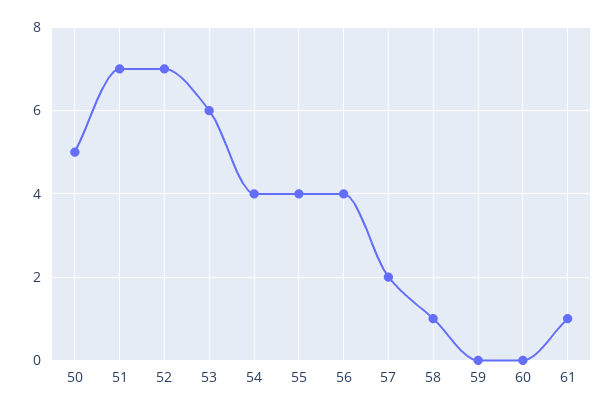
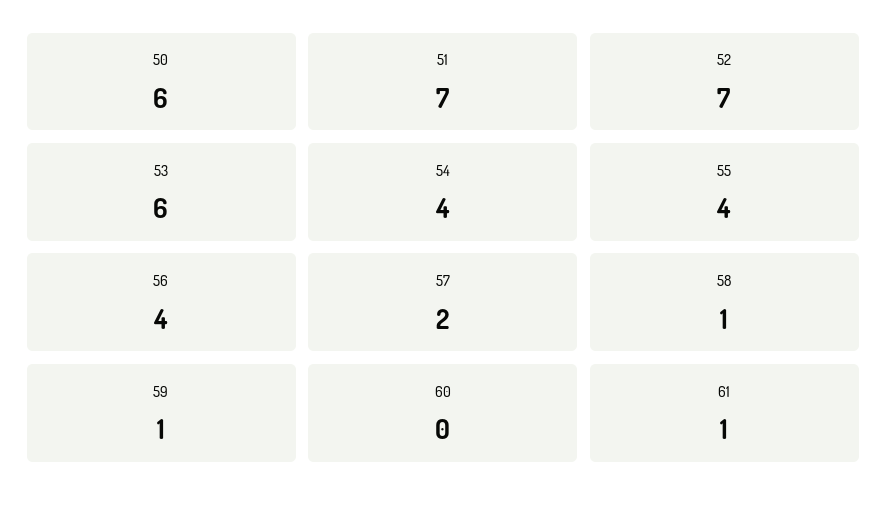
  {
-   "50": 5,
+   "50": 6,
    "51": 7,
    "52": 7,
    "53": 6,
    "54": 4,
    "55": 4,
    "56": 4,
    "57": 2,
    "58": 1,
-   "59": 0,
+   "59": 1,
    "60": 0,
    "61": 1
  }

